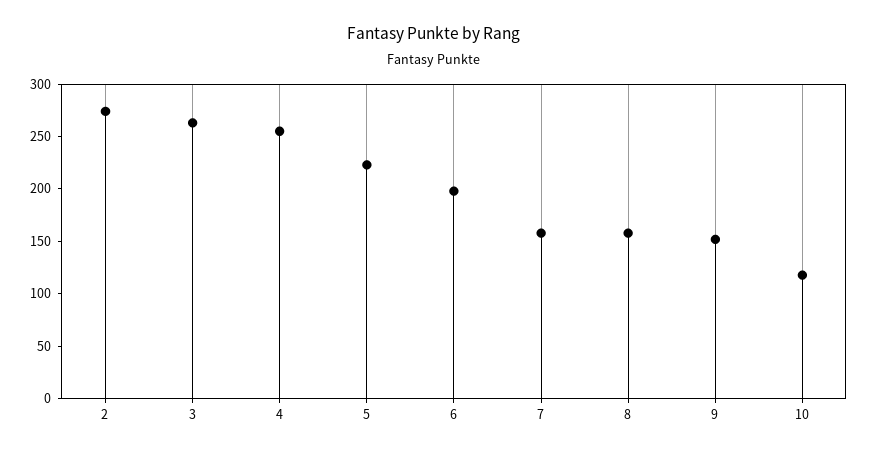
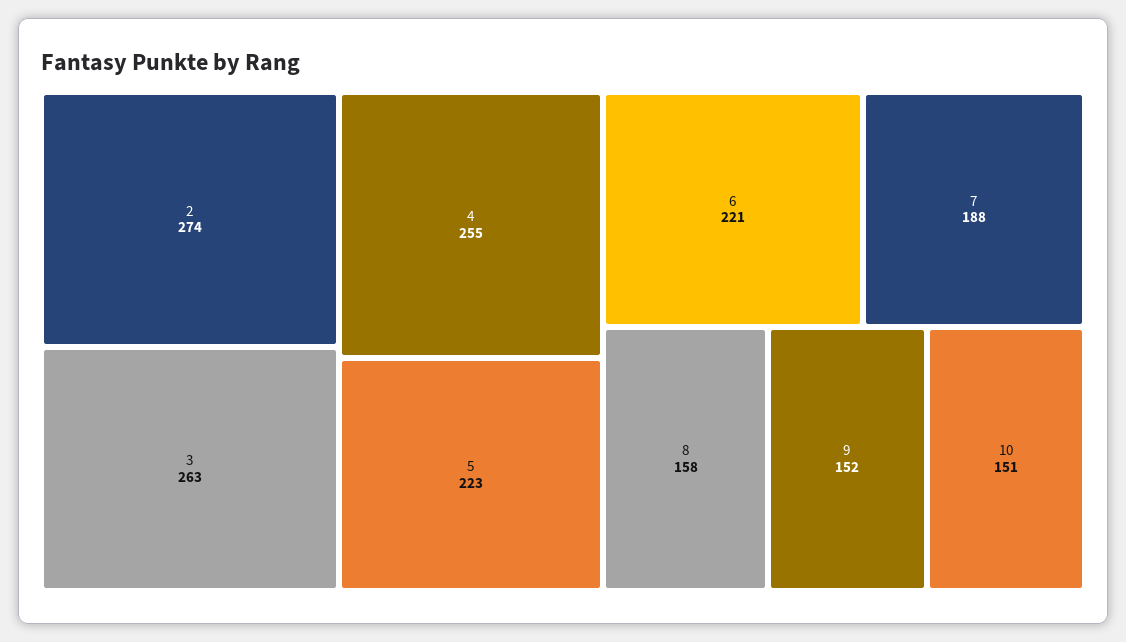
  {
    "2": 274,
    "3": 263,
    "4": 255,
    "5": 223,
-   "6": 200,
+   "6": 221,
-   "7": 160,
+   "7": 188,
    "8": 158,
    "9": 152,
-   "10": 120
+   "10": 151
  }

